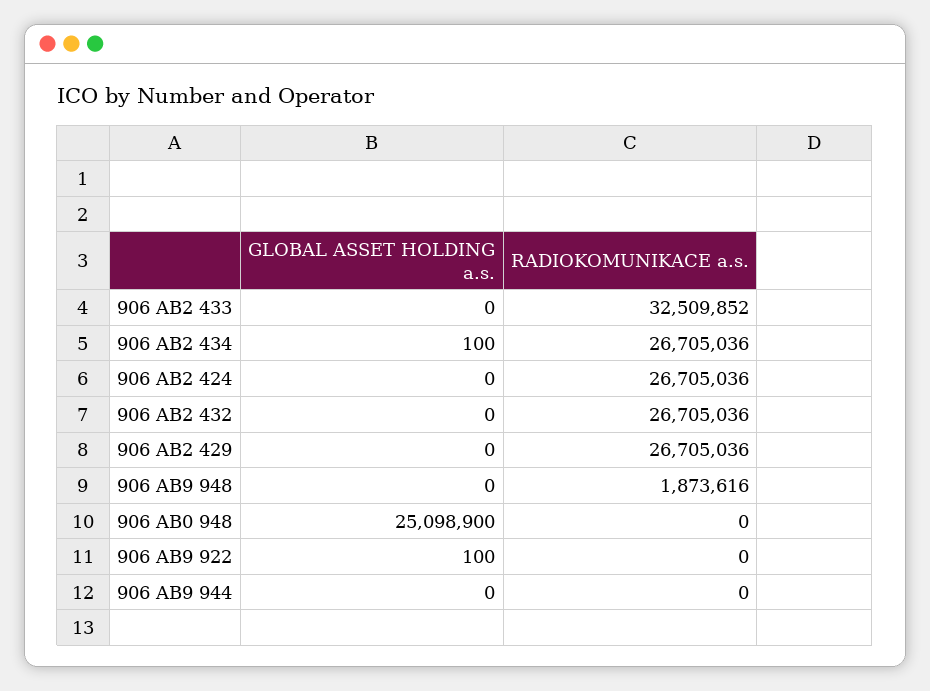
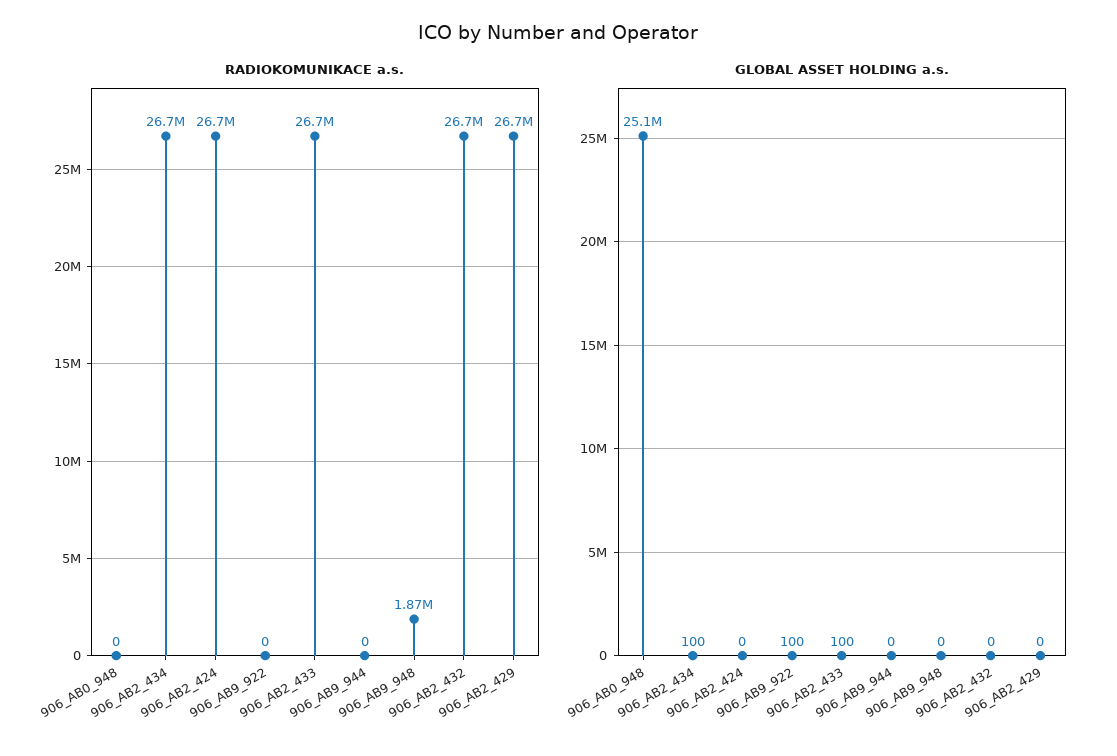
  {
    "GLOBAL ASSET HOLDING a.s.": {
-     "906 AB2 433": 0,
+     "906 AB2 433": 100,
      "906 AB2 434": 100,
      "906 AB2 424": 0,
      "906 AB2 432": 0,
      "906 AB2 429": 0,
      "906 AB9 948": 0,
      "906 AB0 948": 25098900,
      "906 AB9 922": 100,
      "906 AB9 944": 0
    },
    "RADIOKOMUNIKACE a.s.": {
-     "906 AB2 433": 32509852,
+     "906 AB2 433": 26700000,
      "906 AB2 434": 26705036,
      "906 AB2 424": 26705036,
      "906 AB2 432": 26705036,
      "906 AB2 429": 26705036,
      "906 AB9 948": 1873616,
      "906 AB0 948": 0,
      "906 AB9 922": 0,
      "906 AB9 944": 0
    }
  }

